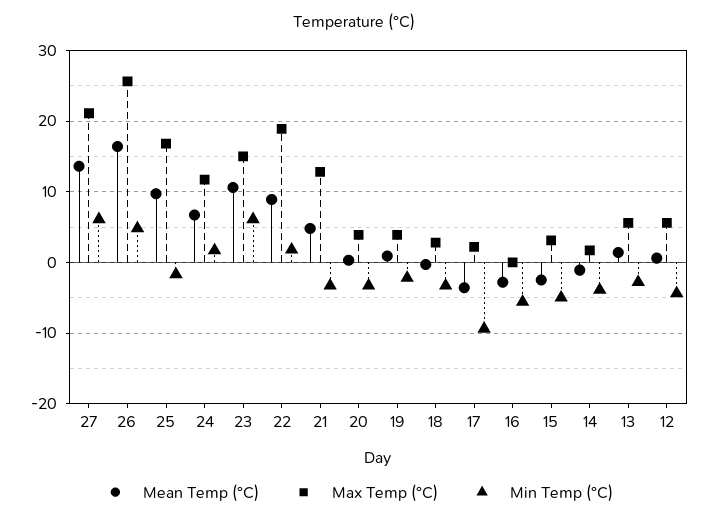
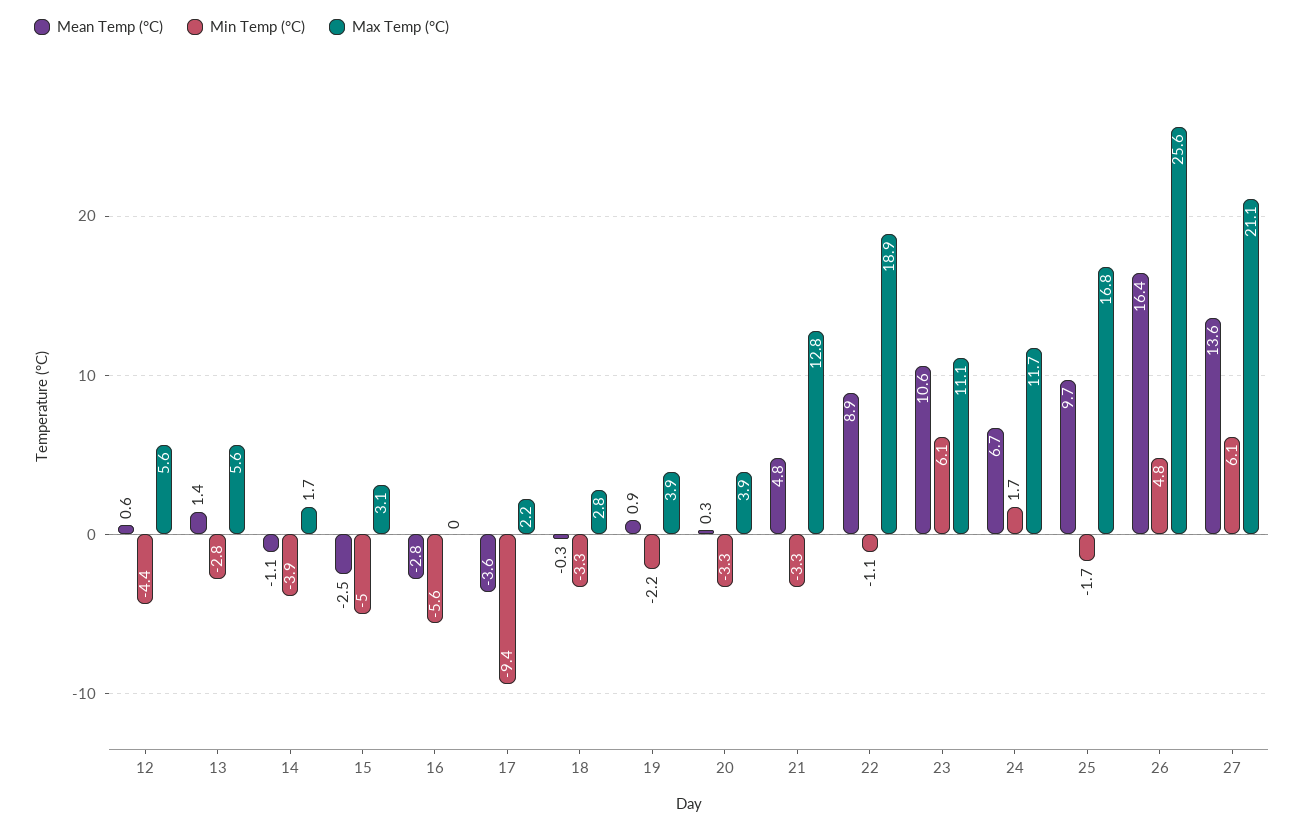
  {
    "Mean Temp (°C)": {
      "27": 13.6,
      "26": 16.4,
      "25": 9.7,
      "24": 6.7,
      "23": 10.6,
      "22": 8.9,
      "21": 4.8,
      "20": 0.3,
      "19": 0.9,
      "18": -0.3,
      "17": -3.6,
      "16": -2.8,
      "15": -2.5,
      "14": -1.1,
      "13": 1.4,
      "12": 0.6
    },
    "Max Temp (°C)": {
      "27": 21.1,
      "26": 25.6,
      "25": 16.8,
      "24": 11.7,
-     "23": 15,
+     "23": 11.1,
      "22": 18.9,
      "21": 12.8,
      "20": 3.9,
      "19": 3.9,
      "18": 2.8,
      "17": 2.2,
      "16": 0,
      "15": 3.1,
      "14": 1.7,
      "13": 5.6,
      "12": 5.6
    },
    "Min Temp (°C)": {
      "27": 6.1,
      "26": 4.8,
      "25": -1.7,
      "24": 1.7,
      "23": 6.1,
-     "22": 2,
+     "22": -1.1,
      "21": -3.3,
      "20": -3.3,
      "19": -2.2,
      "18": -3.3,
      "17": -9.4,
      "16": -5.6,
      "15": -5,
      "14": -3.9,
      "13": -2.8,
      "12": -4.4
    }
  }

